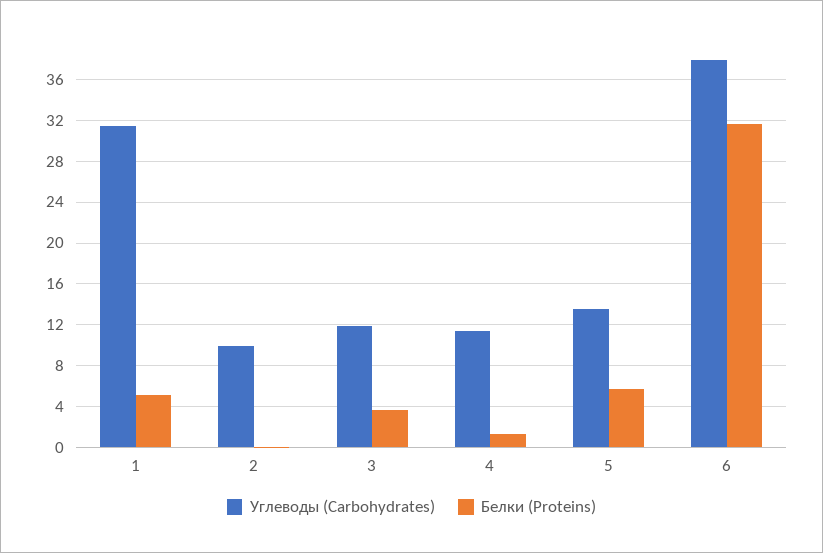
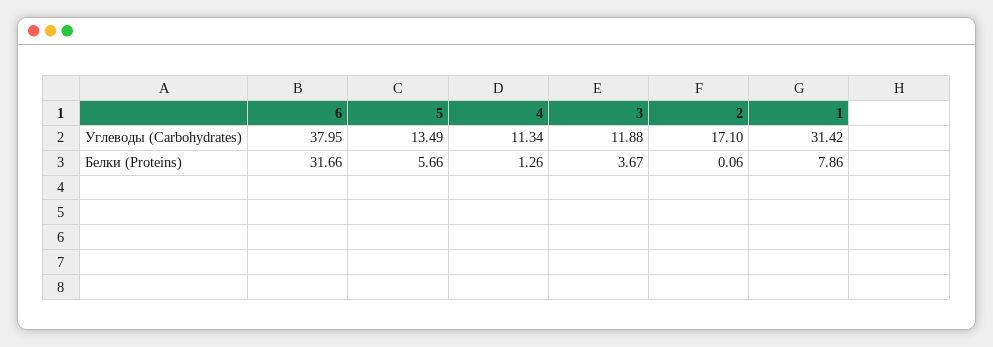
  {
    "Углеводы (Carbohydrates)": {
      "1": 31.42,
-     "2": 10,
+     "2": 17.1,
      "3": 11.88,
      "4": 11.34,
      "5": 13.49,
      "6": 37.95
    },
    "Белки (Proteins)": {
-     "1": 5,
+     "1": 7.86,
      "2": 0.06,
      "3": 3.67,
      "4": 1.26,
      "5": 5.66,
      "6": 31.66
    }
  }

